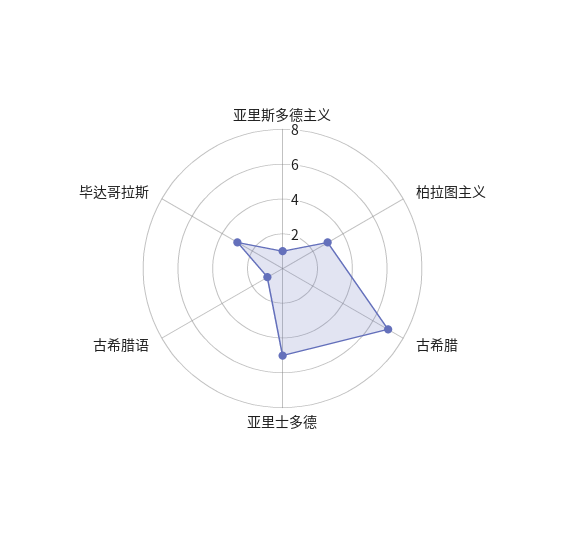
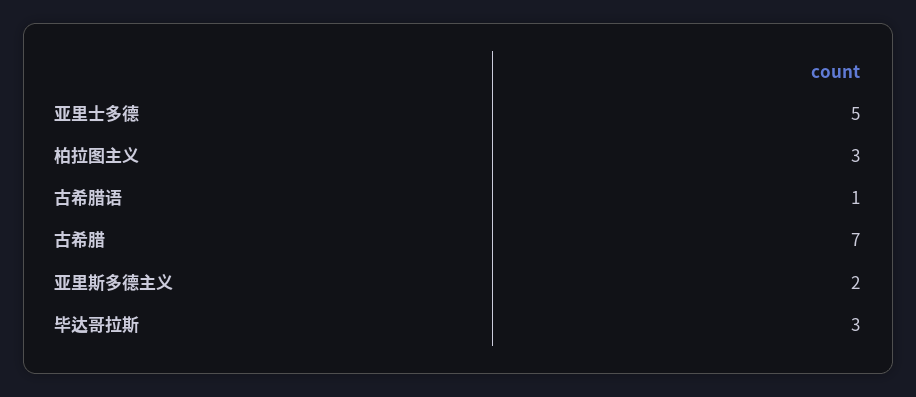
  {
-   "亚里斯多德主义": 1,
+   "亚里斯多德主义": 2,
    "柏拉图主义": 3,
    "古希腊": 7,
    "亚里士多德": 5,
    "古希腊语": 1,
    "毕达哥拉斯": 3
  }

